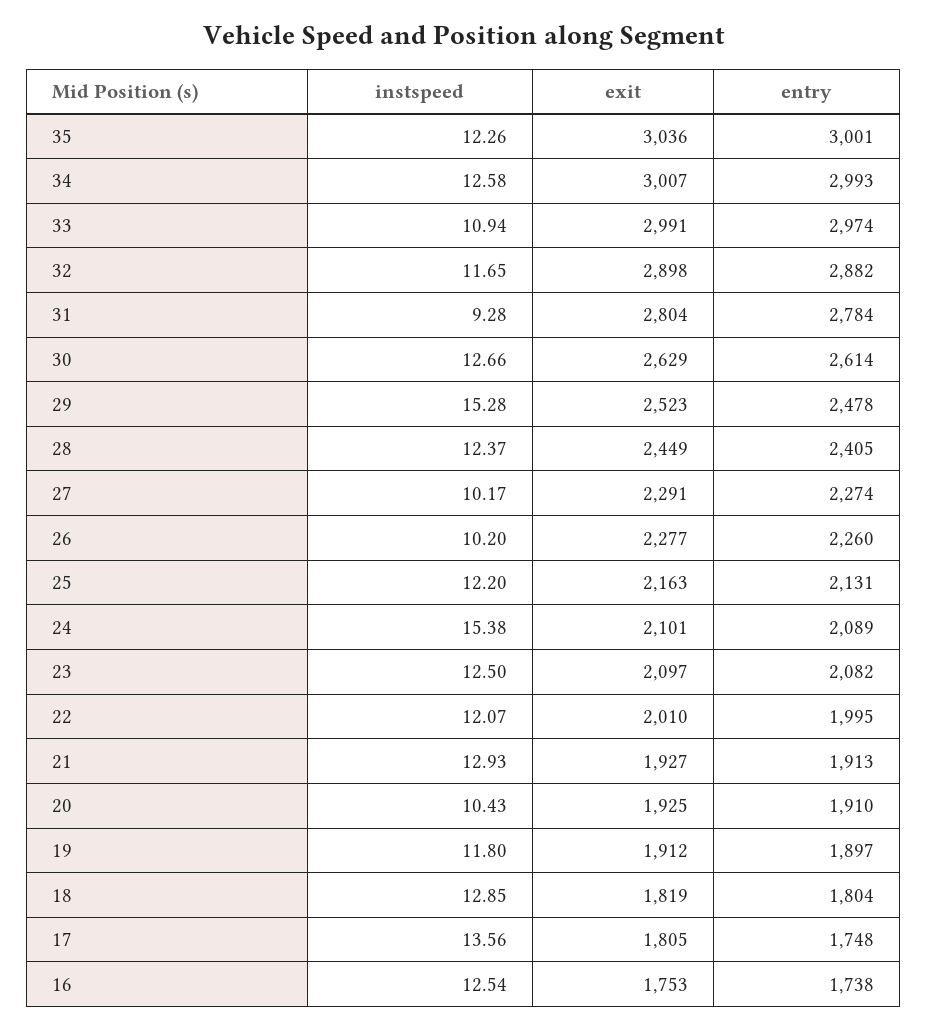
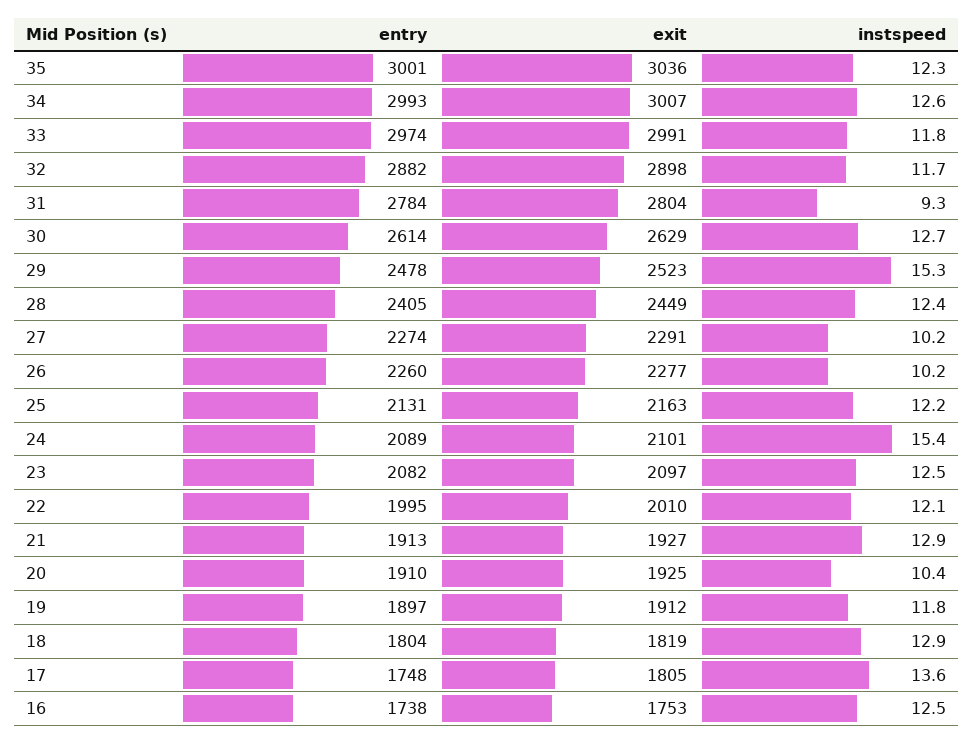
  {
    "instspeed": {
      "35": 12.26,
      "34": 12.58,
-     "33": 10.94,
+     "33": 11.8,
      "32": 11.65,
      "31": 9.28,
      "30": 12.66,
      "29": 15.28,
      "28": 12.37,
      "27": 10.17,
      "26": 10.2,
      "25": 12.2,
      "24": 15.38,
      "23": 12.5,
      "22": 12.07,
      "21": 12.93,
      "20": 10.43,
      "19": 11.8,
      "18": 12.85,
      "17": 13.56,
      "16": 12.54
    },
    "exit": {
      "35": 3036,
      "34": 3007,
      "33": 2991,
      "32": 2898,
      "31": 2804,
      "30": 2629,
      "29": 2523,
      "28": 2449,
      "27": 2291,
      "26": 2277,
      "25": 2163,
      "24": 2101,
      "23": 2097,
      "22": 2010,
      "21": 1927,
      "20": 1925,
      "19": 1912,
      "18": 1819,
      "17": 1805,
      "16": 1753
    },
    "entry": {
      "35": 3001,
      "34": 2993,
      "33": 2974,
      "32": 2882,
      "31": 2784,
      "30": 2614,
      "29": 2478,
      "28": 2405,
      "27": 2274,
      "26": 2260,
      "25": 2131,
      "24": 2089,
      "23": 2082,
      "22": 1995,
      "21": 1913,
      "20": 1910,
      "19": 1897,
      "18": 1804,
      "17": 1748,
      "16": 1738
    }
  }

